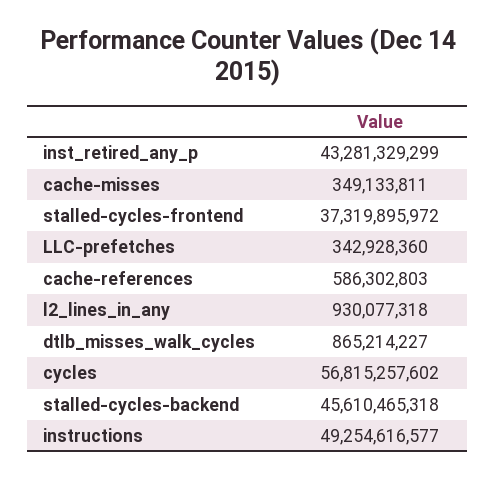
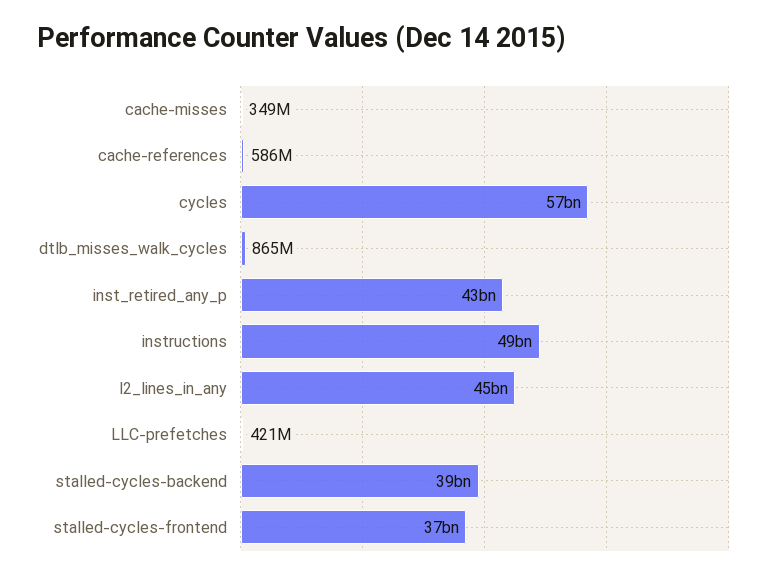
  {
    "inst_retired_any_p": 43281329299,
    "cache-misses": 349133811,
    "stalled-cycles-frontend": 37319895972,
-   "LLC-prefetches": 342928360,
+   "LLC-prefetches": 421000000,
    "cache-references": 586302803,
-   "l2_lines_in_any": 930077318,
+   "l2_lines_in_any": 45000000000,
    "dtlb_misses_walk_cycles": 865214227,
    "cycles": 56815257602,
-   "stalled-cycles-backend": 45610465318,
+   "stalled-cycles-backend": 39000000000,
    "instructions": 49254616577
  }

